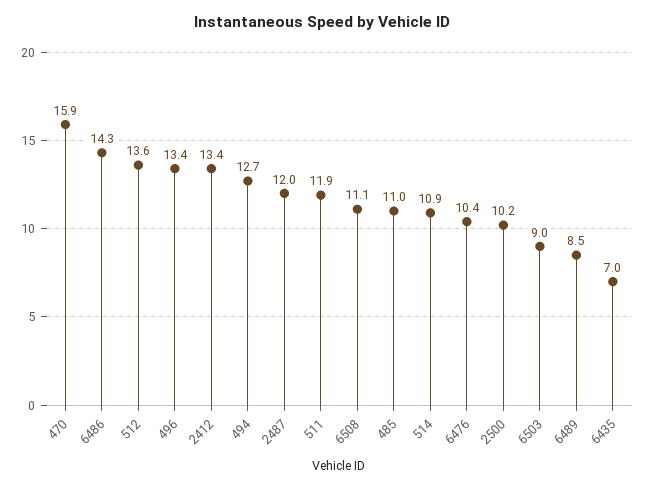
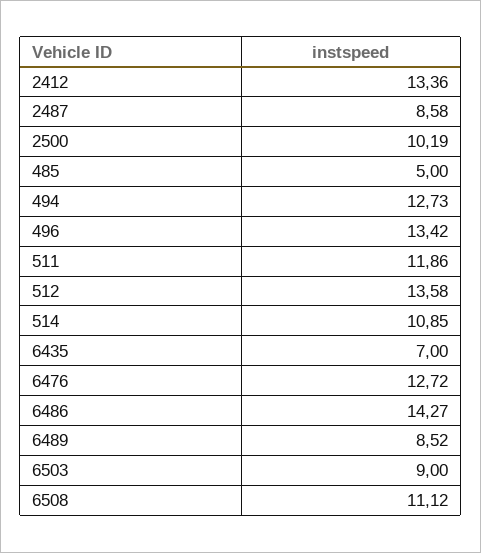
  {
-   "470": 15.9,
    "6486": 14.27,
    "512": 13.58,
    "496": 13.42,
    "2412": 13.36,
    "494": 12.73,
-   "2487": 12,
+   "2487": 8.58,
    "511": 11.86,
    "6508": 11.12,
-   "485": 11,
+   "485": 5,
    "514": 10.85,
-   "6476": 10.4,
+   "6476": 12.72,
    "2500": 10.19,
    "6503": 9,
    "6489": 8.52,
    "6435": 7
  }

